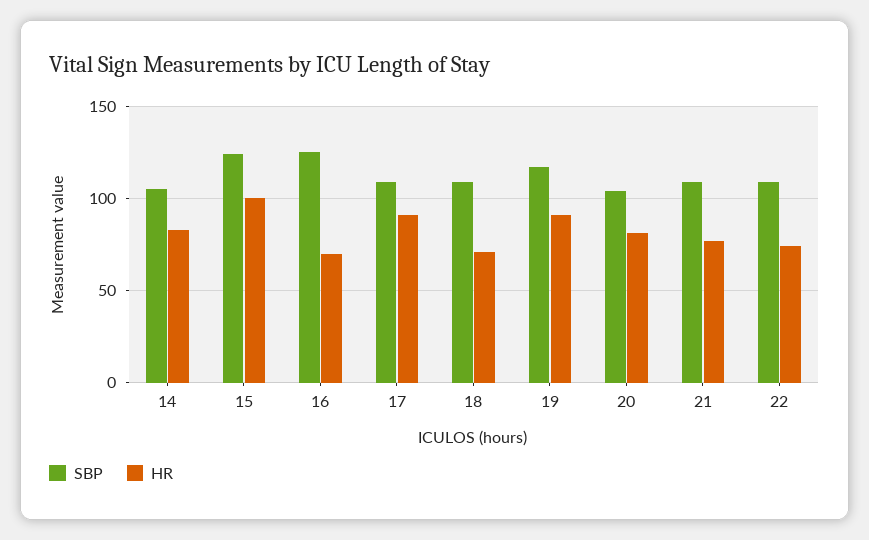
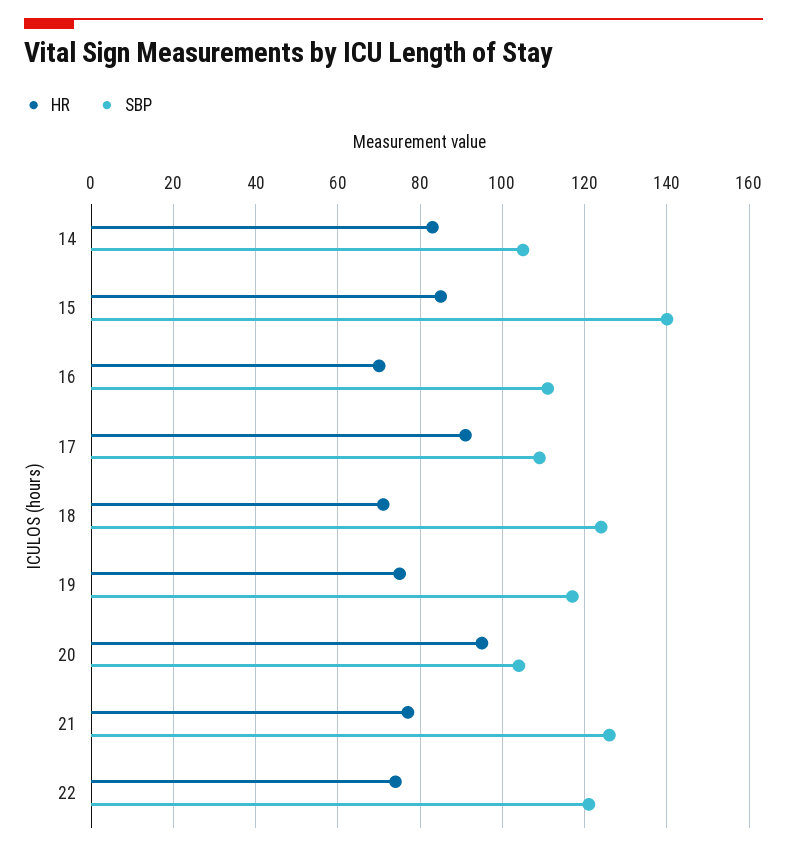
  {
    "SBP": {
      "14": 105,
-     "15": 125,
+     "15": 140,
-     "16": 125,
+     "16": 110,
      "17": 110,
-     "18": 110,
+     "18": 125,
      "19": 115,
      "20": 105,
-     "21": 110,
+     "21": 125,
-     "22": 110
+     "22": 120
    },
    "HR": {
      "14": 85,
-     "15": 100,
+     "15": 85,
      "16": 70,
      "17": 90,
      "18": 70,
-     "19": 90,
+     "19": 75,
-     "20": 80,
+     "20": 95,
      "21": 75,
      "22": 75
    }
  }

